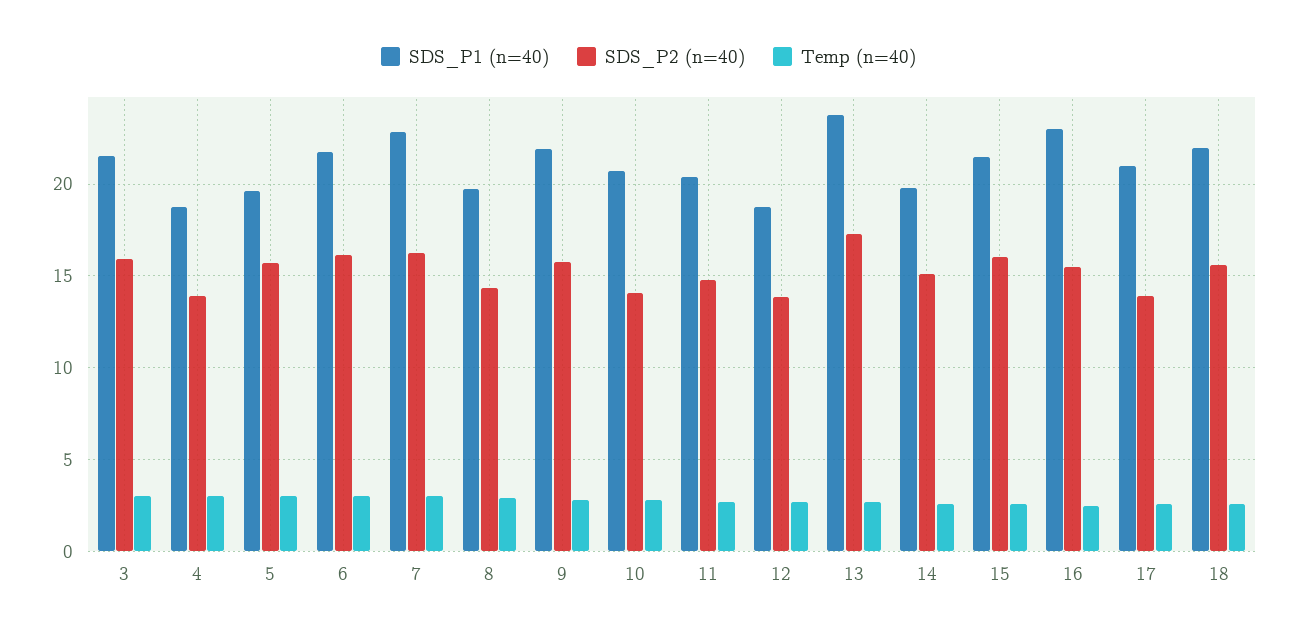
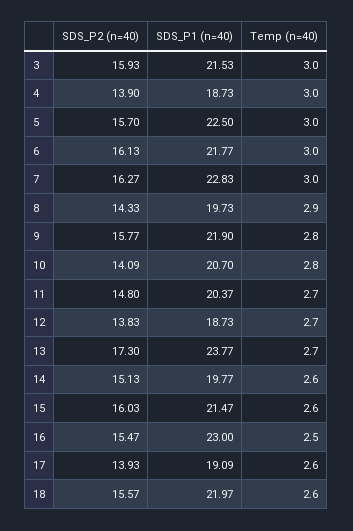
  {
    "SDS_P1 (n=40)": {
      "3": 21.53,
      "4": 18.73,
-     "5": 19.5,
+     "5": 22.5,
      "6": 21.77,
      "7": 22.83,
      "8": 19.73,
      "9": 21.9,
      "10": 20.7,
      "11": 20.37,
      "12": 18.73,
      "13": 23.77,
      "14": 19.77,
      "15": 21.47,
      "16": 23,
-     "17": 21,
+     "17": 19.09,
      "18": 21.97
    },
    "SDS_P2 (n=40)": {
      "3": 15.93,
      "4": 13.9,
      "5": 15.7,
      "6": 16.13,
      "7": 16.27,
      "8": 14.33,
      "9": 15.77,
      "10": 14.09,
      "11": 14.8,
      "12": 13.83,
      "13": 17.3,
      "14": 15.13,
      "15": 16.03,
      "16": 15.47,
      "17": 13.93,
      "18": 15.57
    },
    "Temp (n=40)": {
      "3": 3,
      "4": 3,
      "5": 3,
      "6": 3,
      "7": 3,
      "8": 2.9,
      "9": 2.8,
      "10": 2.8,
      "11": 2.7,
      "12": 2.7,
      "13": 2.7,
      "14": 2.6,
      "15": 2.6,
      "16": 2.5,
      "17": 2.6,
      "18": 2.6
    }
  }

